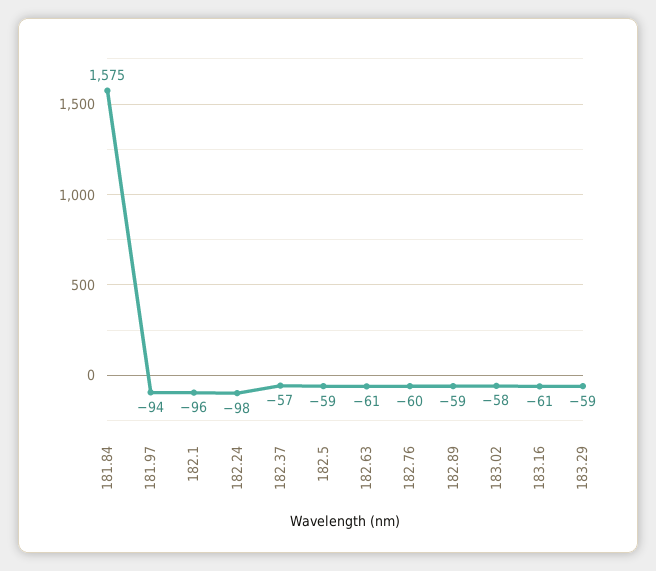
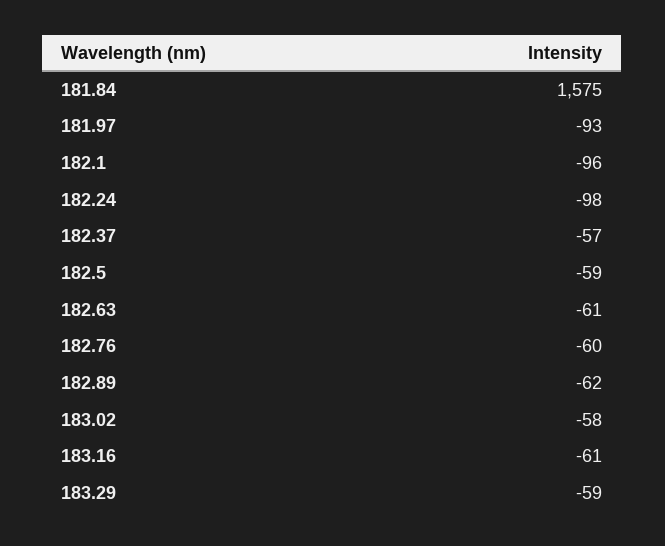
  {
    "181.84": 1575,
-   "181.97": -94,
+   "181.97": -93,
    "182.1": -96,
    "182.24": -98,
    "182.37": -57,
    "182.5": -59,
    "182.63": -61,
    "182.76": -60,
-   "182.89": -59,
+   "182.89": -62,
    "183.02": -58,
    "183.16": -61,
    "183.29": -59
  }

